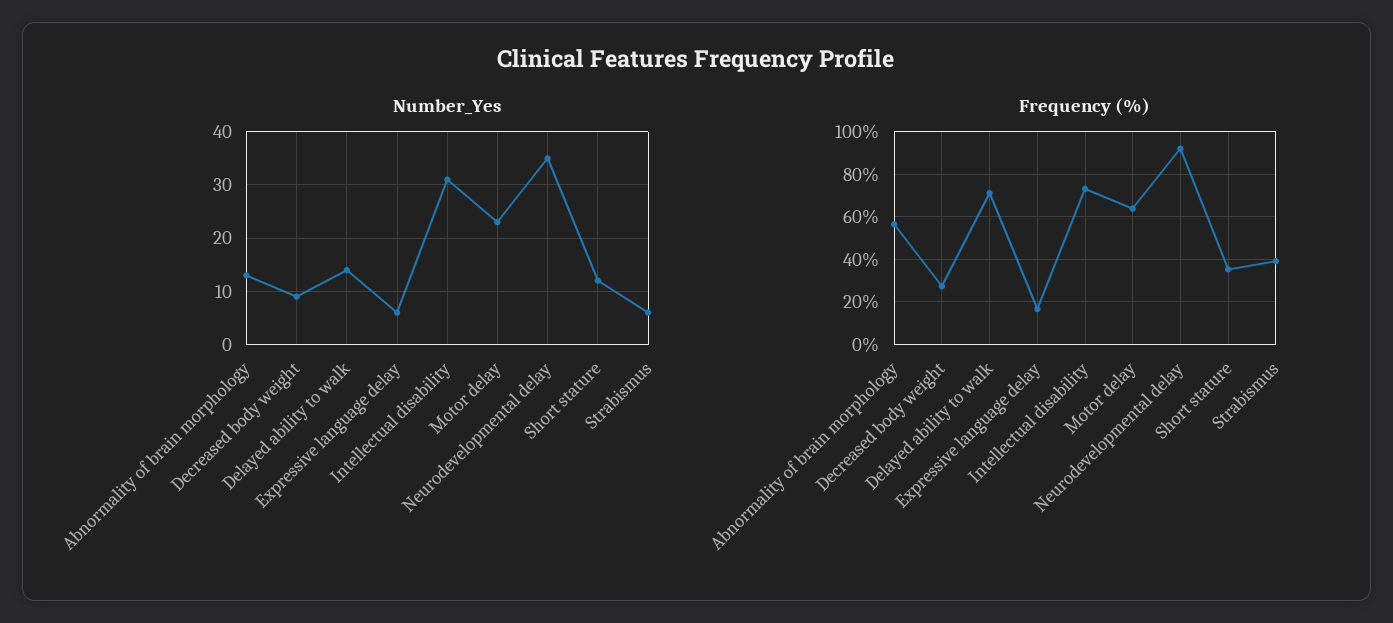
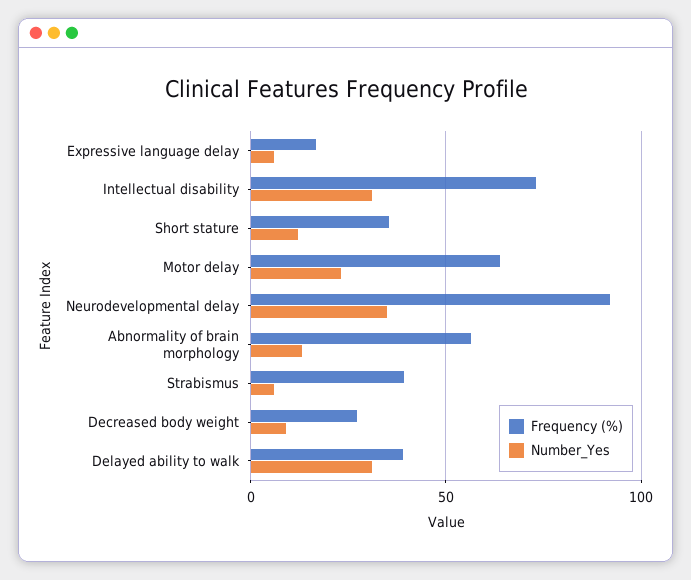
  {
    "Number_Yes": {
      "Abnormality of brain morphology": 15,
      "Decreased body weight": 10,
-     "Delayed ability to walk": 15,
+     "Delayed ability to walk": 30,
      "Expressive language delay": 5,
      "Intellectual disability": 30,
      "Motor delay": 25,
      "Neurodevelopmental delay": 35,
      "Short stature": 10,
      "Strabismus": 5
    },
    "Frequency (%)": {
      "Abnormality of brain morphology": 55,
      "Decreased body weight": 25,
-     "Delayed ability to walk": 70,
+     "Delayed ability to walk": 40,
      "Expressive language delay": 15,
      "Intellectual disability": 75,
      "Motor delay": 65,
      "Neurodevelopmental delay": 90,
      "Short stature": 35,
      "Strabismus": 40
    }
  }

